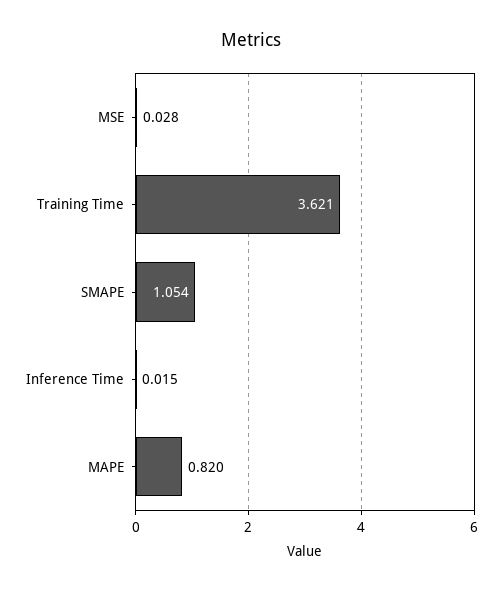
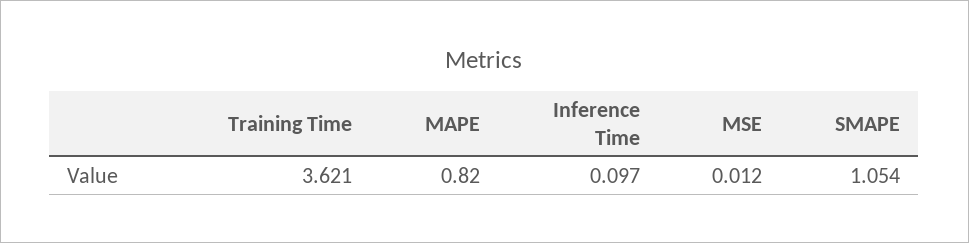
  {
-   "MSE": 0.028,
+   "MSE": 0.012,
    "Training Time": 3.621,
    "SMAPE": 1.054,
-   "Inference Time": 0.015,
+   "Inference Time": 0.097,
    "MAPE": 0.82
  }

